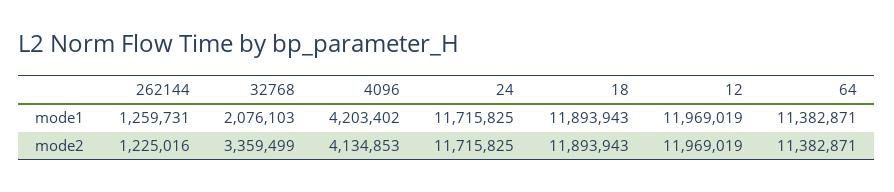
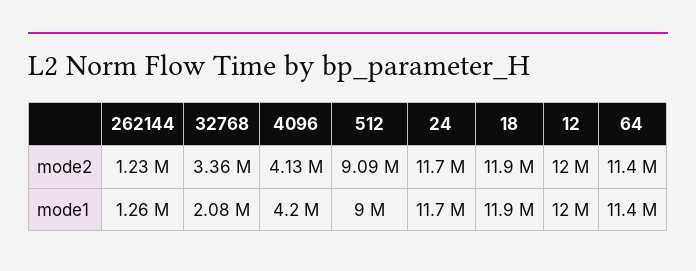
  {
    "262144": {
      "mode1": 1259731,
      "mode2": 1225016
    },
    "32768": {
      "mode1": 2076103,
      "mode2": 3359499
    },
    "4096": {
      "mode1": 4203402,
      "mode2": 4134853
    },
    "24": {
      "mode1": 11715825,
      "mode2": 11715825
    },
    "18": {
      "mode1": 11893943,
      "mode2": 11893943
    },
    "12": {
      "mode1": 11969019,
      "mode2": 11969019
    },
    "64": {
      "mode1": 11382871,
      "mode2": 11382871
-   }
+   },
+   "512": {
+     "mode2": 9090000,
+     "mode1": 9000000
+   }
  }

